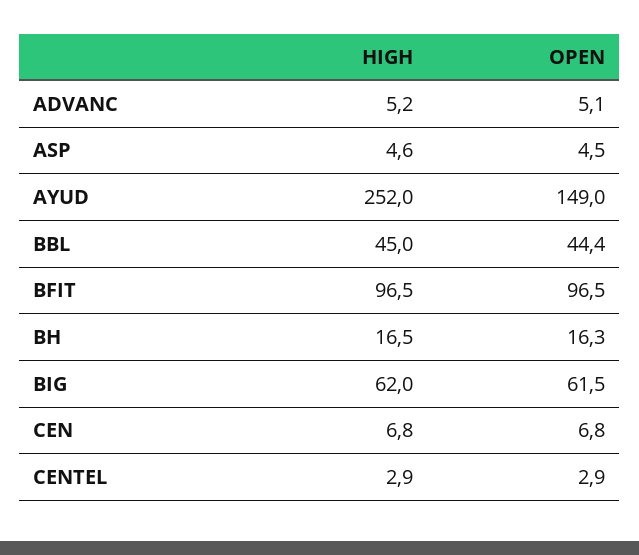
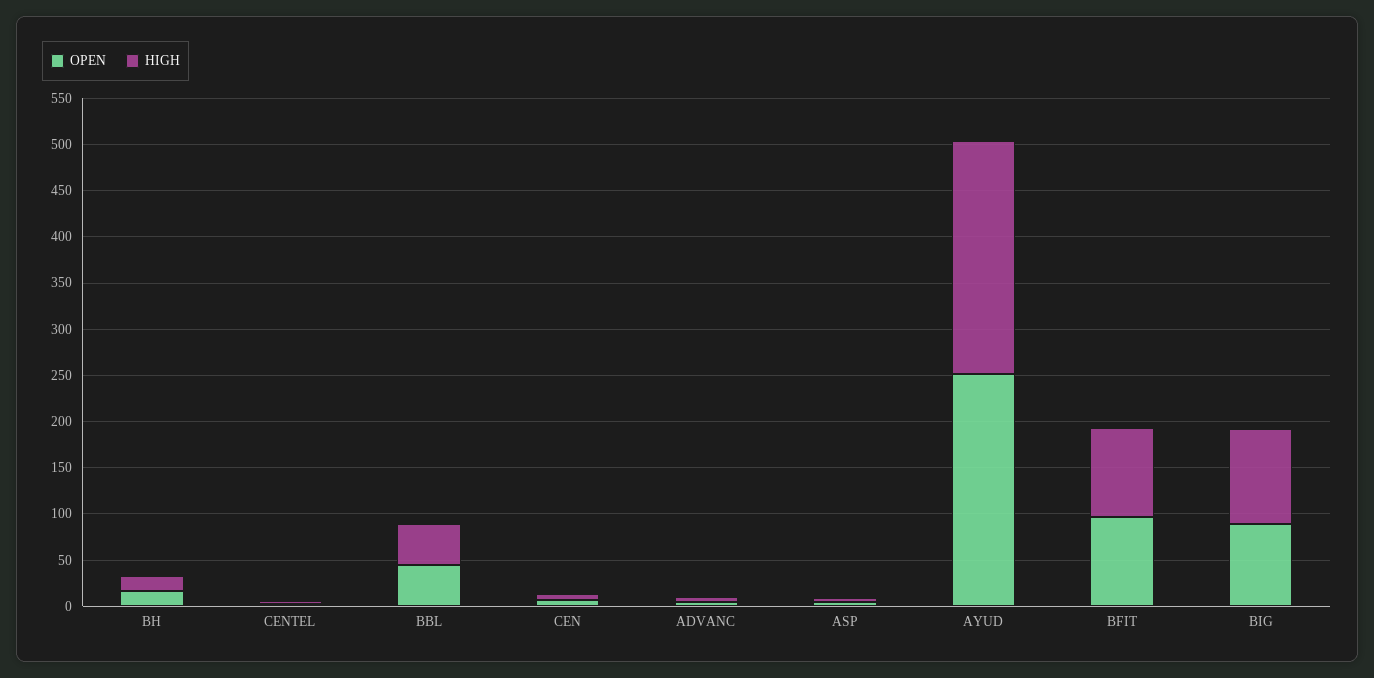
  {
    "HIGH": {
      "ADVANC": 5.2,
      "ASP": 4.6,
      "AYUD": 252,
      "BBL": 45,
      "BFIT": 96.5,
      "BH": 16.5,
-     "BIG": 62,
+     "BIG": 100,
      "CEN": 6.8,
      "CENTEL": 2.9
    },
    "OPEN": {
      "ADVANC": 5.1,
      "ASP": 4.5,
-     "AYUD": 149,
+     "AYUD": 250,
      "BBL": 44.4,
      "BFIT": 96.5,
      "BH": 16.3,
-     "BIG": 61.5,
+     "BIG": 90,
      "CEN": 6.8,
      "CENTEL": 2.9
    }
  }

